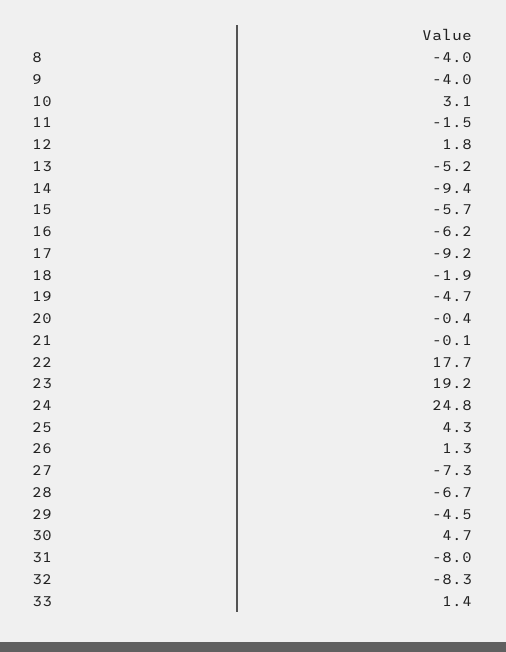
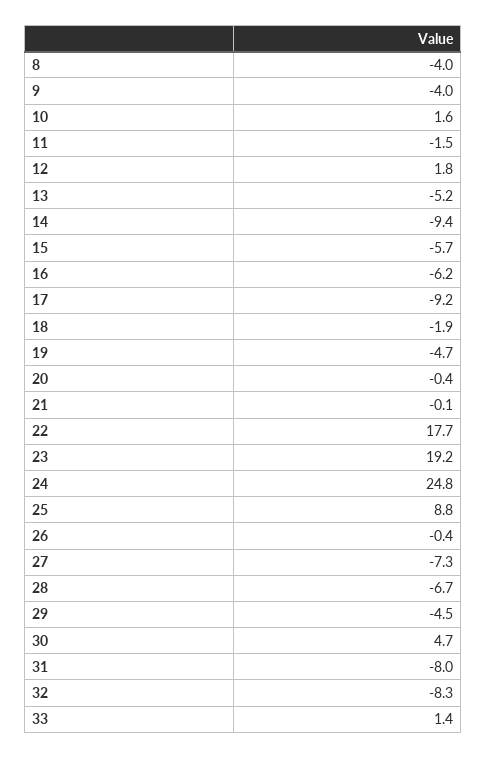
  {
    "8": -4,
    "9": -4,
-   "10": 3.1,
+   "10": 1.6,
    "11": -1.5,
    "12": 1.8,
    "13": -5.2,
    "14": -9.4,
    "15": -5.7,
    "16": -6.2,
    "17": -9.2,
    "18": -1.9,
    "19": -4.7,
    "20": -0.4,
    "21": -0.1,
    "22": 17.7,
    "23": 19.2,
    "24": 24.8,
-   "25": 4.3,
+   "25": 8.8,
-   "26": 1.3,
+   "26": -0.4,
    "27": -7.3,
    "28": -6.7,
    "29": -4.5,
    "30": 4.7,
    "31": -8,
    "32": -8.3,
    "33": 1.4
  }

